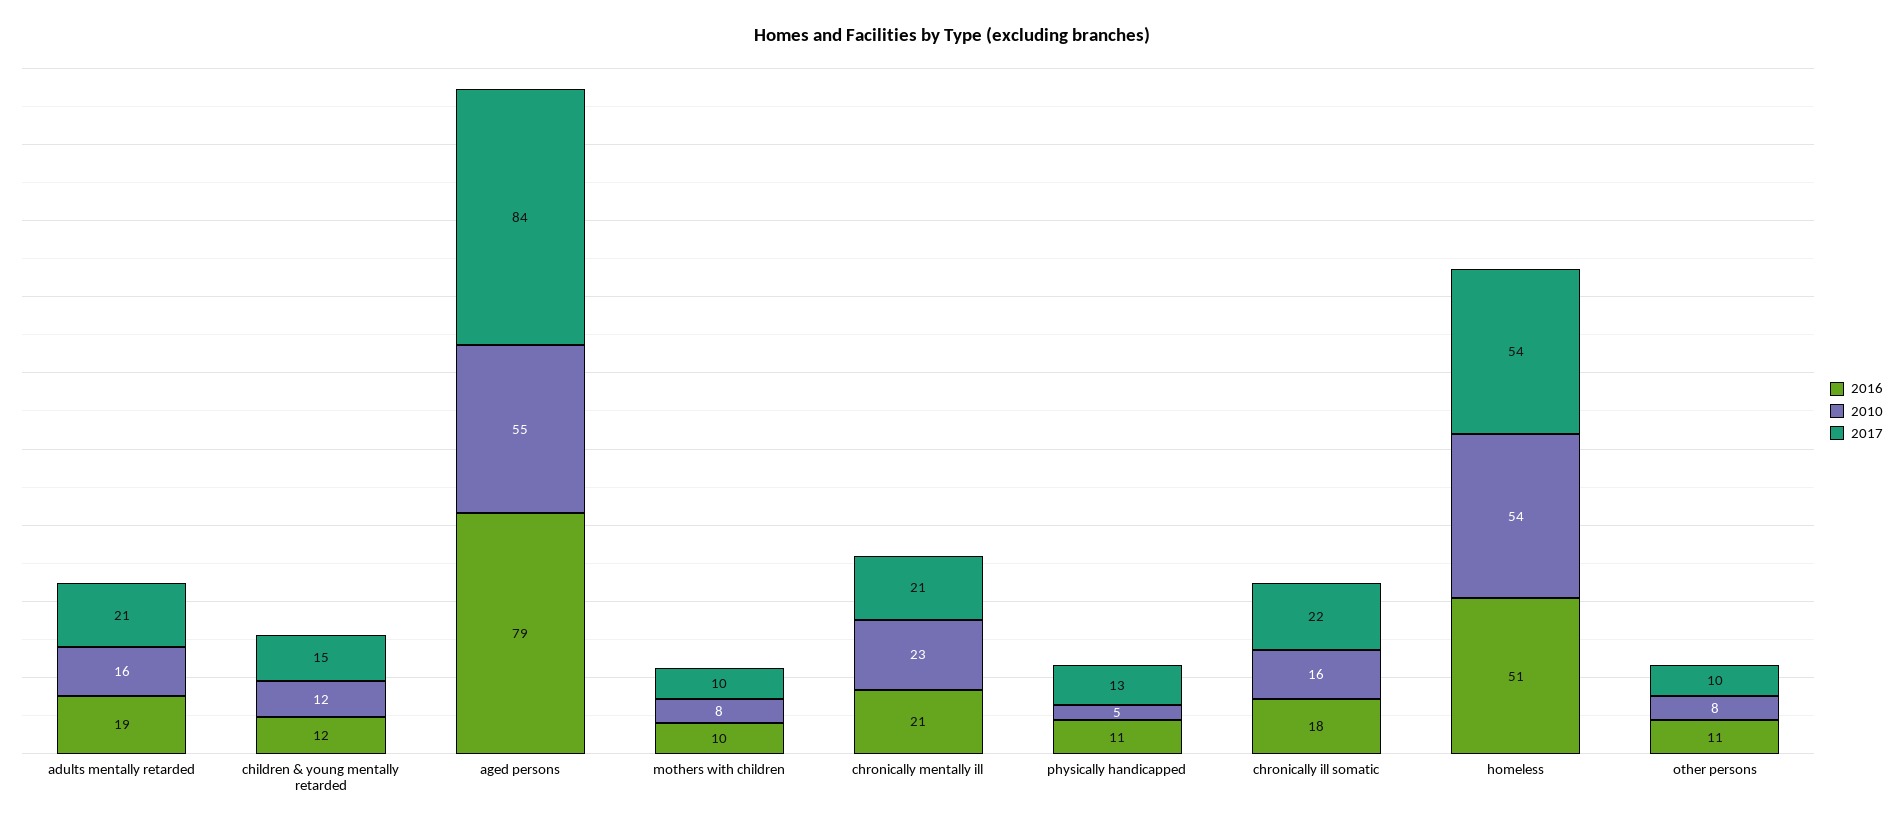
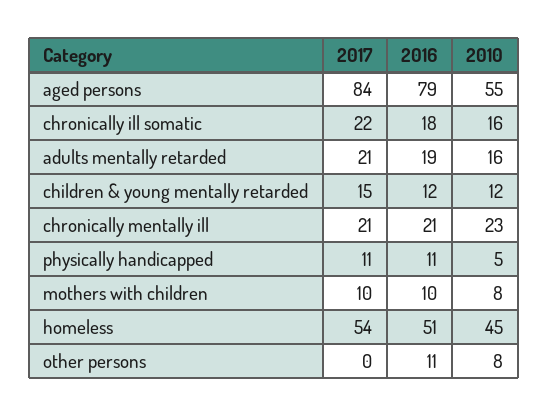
  {
    "2016": {
      "adults mentally retarded": 19,
      "children & young mentally retarded": 12,
      "aged persons": 79,
      "mothers with children": 10,
      "chronically mentally ill": 21,
      "physically handicapped": 11,
      "chronically ill somatic": 18,
      "homeless": 51,
      "other persons": 11
    },
    "2010": {
      "adults mentally retarded": 16,
      "children & young mentally retarded": 12,
      "aged persons": 55,
      "mothers with children": 8,
      "chronically mentally ill": 23,
      "physically handicapped": 5,
      "chronically ill somatic": 16,
-     "homeless": 54,
+     "homeless": 45,
      "other persons": 8
    },
    "2017": {
      "adults mentally retarded": 21,
      "children & young mentally retarded": 15,
      "aged persons": 84,
      "mothers with children": 10,
      "chronically mentally ill": 21,
-     "physically handicapped": 13,
+     "physically handicapped": 11,
      "chronically ill somatic": 22,
      "homeless": 54,
-     "other persons": 10
+     "other persons": 0
    }
  }

